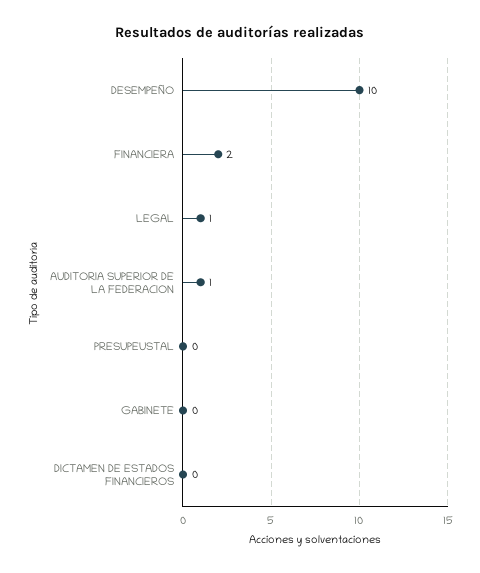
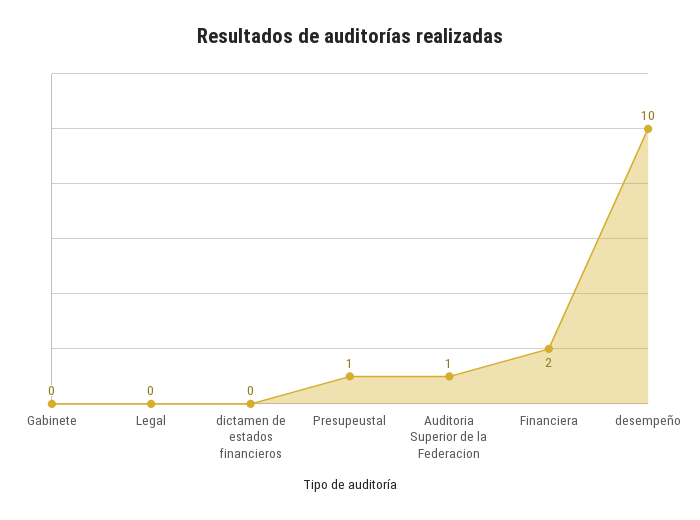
  {
    "DESEMPEÑO": 10,
    "FINANCIERA": 2,
-   "LEGAL": 1,
+   "LEGAL": 0,
    "AUDITORIA SUPERIOR DE LA FEDERACION": 1,
-   "PRESUPEUSTAL": 0,
+   "PRESUPEUSTAL": 1,
    "GABINETE": 0,
    "DICTAMEN DE ESTADOS FINANCIEROS": 0
  }

